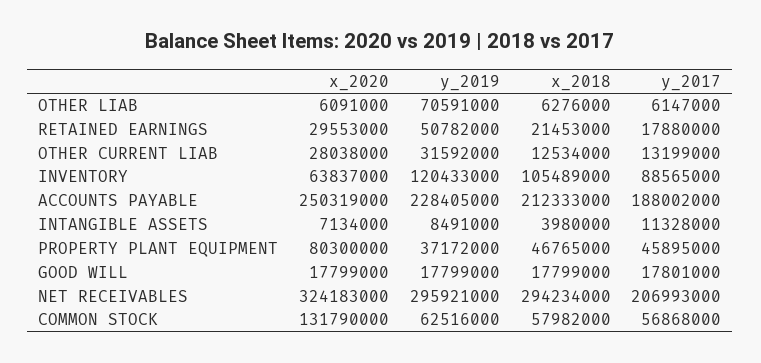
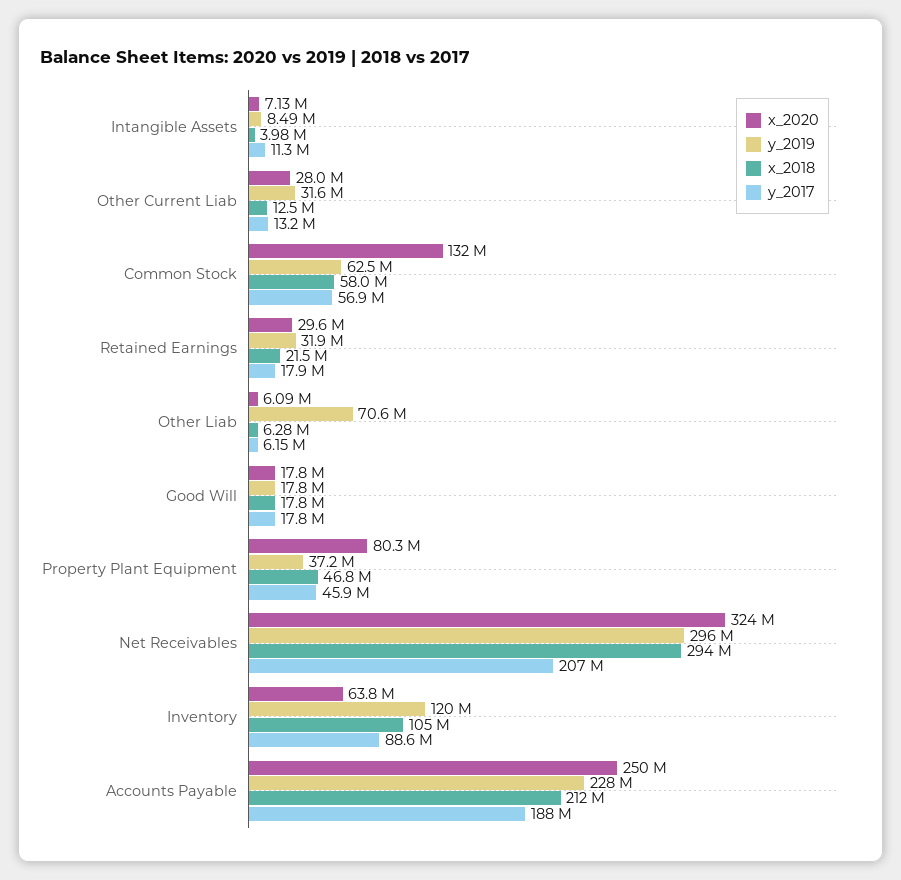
  {
    "x_2020": {
      "OTHER LIAB": 6091000,
      "RETAINED EARNINGS": 29553000,
      "OTHER CURRENT LIAB": 28038000,
      "INVENTORY": 63837000,
      "ACCOUNTS PAYABLE": 250319000,
      "INTANGIBLE ASSETS": 7134000,
      "PROPERTY PLANT EQUIPMENT": 80300000,
      "GOOD WILL": 17799000,
      "NET RECEIVABLES": 324183000,
      "COMMON STOCK": 131790000
    },
    "y_2019": {
      "OTHER LIAB": 70591000,
-     "RETAINED EARNINGS": 50782000,
+     "RETAINED EARNINGS": 31900000,
      "OTHER CURRENT LIAB": 31592000,
      "INVENTORY": 120433000,
      "ACCOUNTS PAYABLE": 228405000,
      "INTANGIBLE ASSETS": 8491000,
      "PROPERTY PLANT EQUIPMENT": 37172000,
      "GOOD WILL": 17799000,
      "NET RECEIVABLES": 295921000,
      "COMMON STOCK": 62516000
    },
    "x_2018": {
      "OTHER LIAB": 6276000,
      "RETAINED EARNINGS": 21453000,
      "OTHER CURRENT LIAB": 12534000,
      "INVENTORY": 105489000,
      "ACCOUNTS PAYABLE": 212333000,
      "INTANGIBLE ASSETS": 3980000,
      "PROPERTY PLANT EQUIPMENT": 46765000,
      "GOOD WILL": 17799000,
      "NET RECEIVABLES": 294234000,
      "COMMON STOCK": 57982000
    },
    "y_2017": {
      "OTHER LIAB": 6147000,
      "RETAINED EARNINGS": 17880000,
      "OTHER CURRENT LIAB": 13199000,
      "INVENTORY": 88565000,
      "ACCOUNTS PAYABLE": 188002000,
      "INTANGIBLE ASSETS": 11328000,
      "PROPERTY PLANT EQUIPMENT": 45895000,
      "GOOD WILL": 17801000,
      "NET RECEIVABLES": 206993000,
      "COMMON STOCK": 56868000
    }
  }

